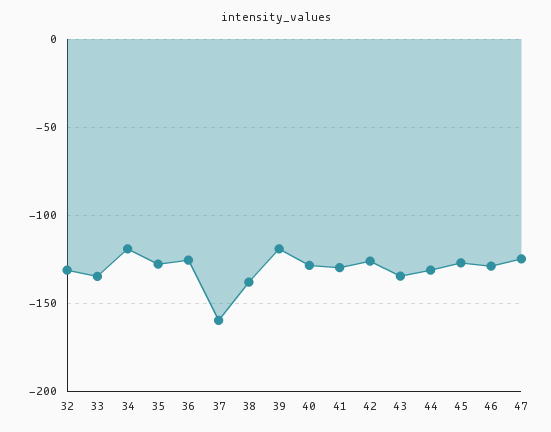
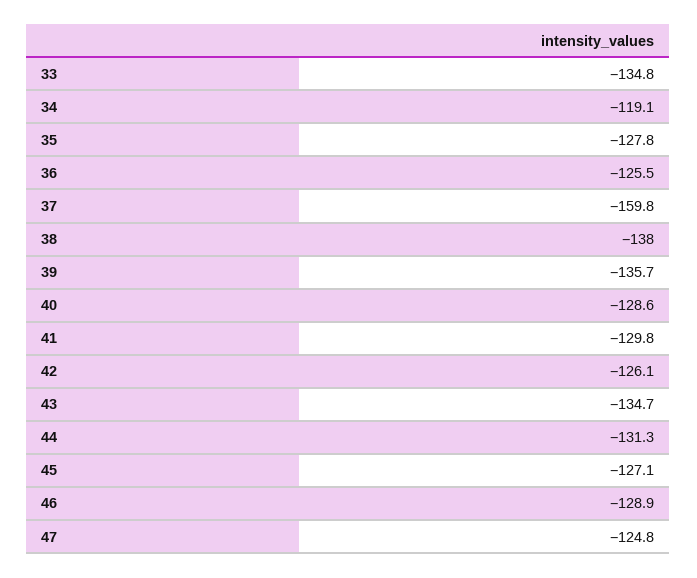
  {
-   "32": -130,
    "33": -134.8,
    "34": -119.1,
    "35": -127.8,
    "36": -125.5,
    "37": -159.8,
    "38": -138,
-   "39": -120,
+   "39": -135.7,
    "40": -128.6,
    "41": -129.8,
    "42": -126.1,
    "43": -134.7,
    "44": -131.3,
    "45": -127.1,
    "46": -128.9,
    "47": -124.8
  }

